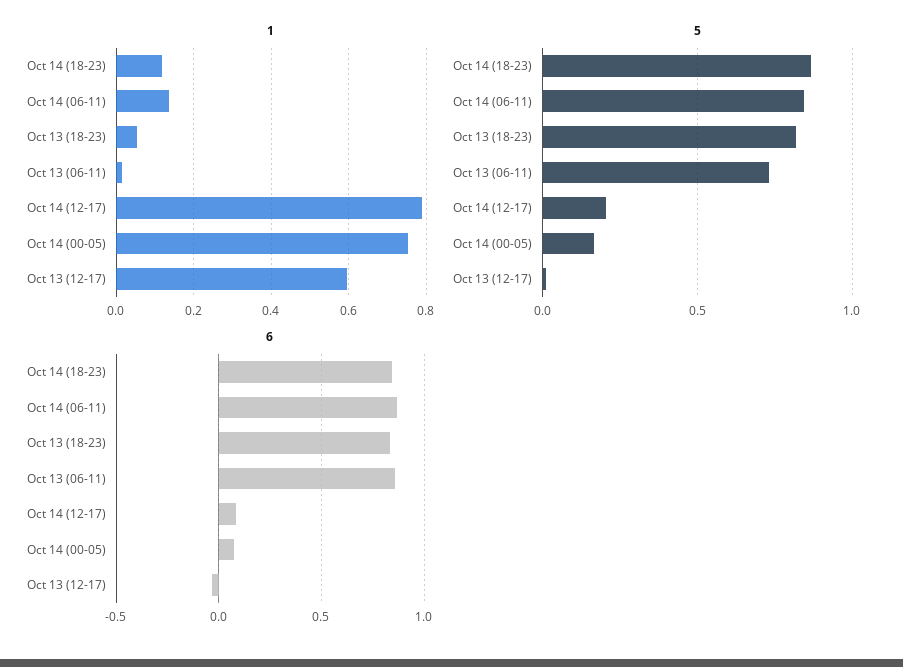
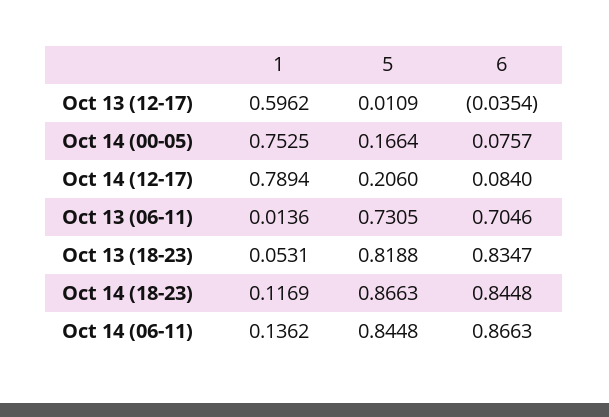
  {
    "1": {
      "Oct 14 (18-23)": 0.1169,
      "Oct 14 (06-11)": 0.1362,
      "Oct 13 (18-23)": 0.0531,
      "Oct 13 (06-11)": 0.0136,
      "Oct 14 (12-17)": 0.7894,
      "Oct 14 (00-05)": 0.7525,
      "Oct 13 (12-17)": 0.5962
    },
    "5": {
      "Oct 14 (18-23)": 0.8663,
      "Oct 14 (06-11)": 0.8448,
      "Oct 13 (18-23)": 0.8188,
      "Oct 13 (06-11)": 0.7305,
      "Oct 14 (12-17)": 0.206,
      "Oct 14 (00-05)": 0.1664,
      "Oct 13 (12-17)": 0.0109
    },
    "6": {
      "Oct 14 (18-23)": 0.8448,
      "Oct 14 (06-11)": 0.8663,
      "Oct 13 (18-23)": 0.8347,
-     "Oct 13 (06-11)": 0.85,
+     "Oct 13 (06-11)": 0.7046,
      "Oct 14 (12-17)": 0.084,
      "Oct 14 (00-05)": 0.0757,
      "Oct 13 (12-17)": -0.0354
    }
  }

